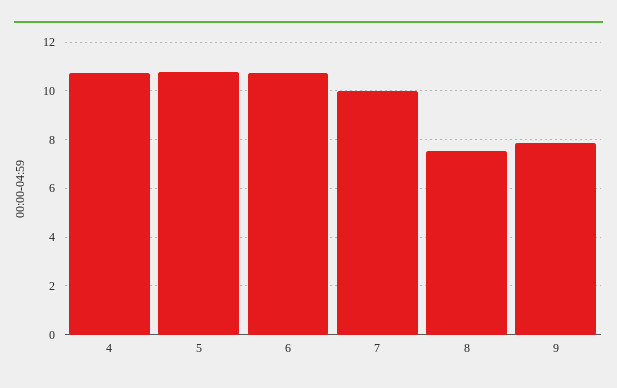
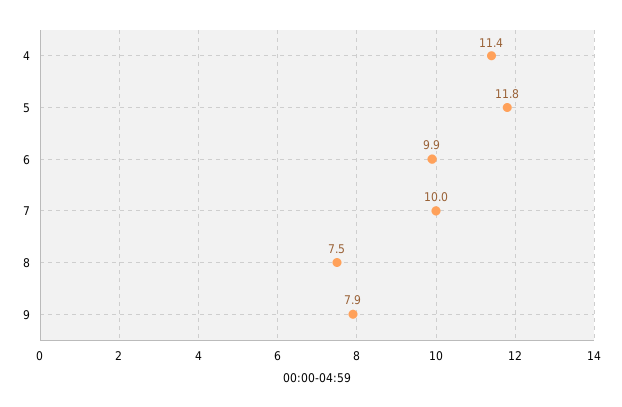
  {
-   "4": 10.75,
+   "4": 11.4,
-   "5": 10.75,
+   "5": 11.8,
-   "6": 10.75,
+   "6": 9.9,
    "7": 10,
    "8": 7.5,
    "9": 7.9
  }

